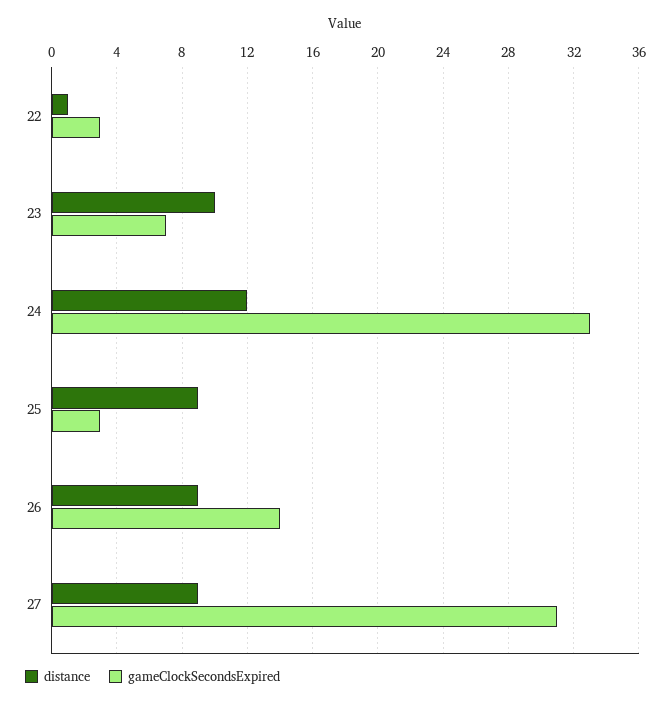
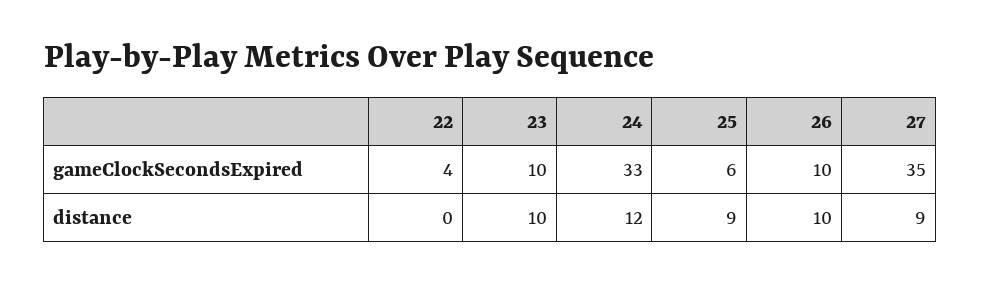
  {
    "distance": {
-     "22": 1,
+     "22": 0,
      "23": 10,
      "24": 12,
      "25": 9,
-     "26": 9,
+     "26": 10,
      "27": 9
    },
    "gameClockSecondsExpired": {
-     "22": 3,
+     "22": 4,
-     "23": 7,
+     "23": 10,
      "24": 33,
-     "25": 3,
+     "25": 6,
-     "26": 14,
+     "26": 10,
-     "27": 31
+     "27": 35
    }
  }

